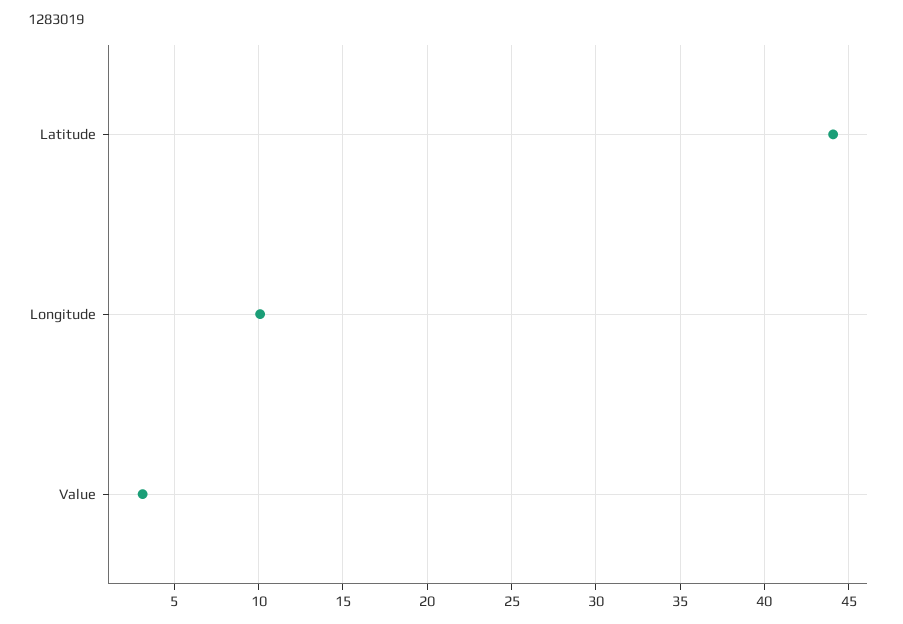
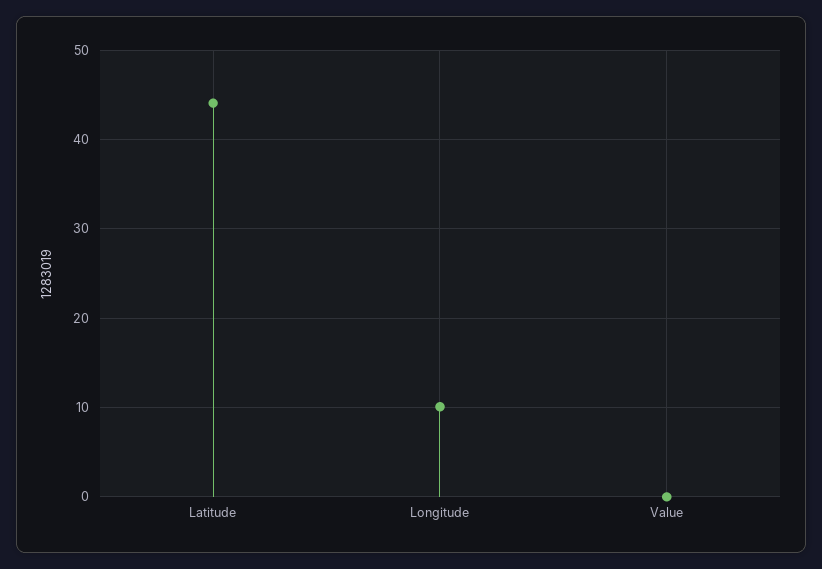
  {
    "Latitude": 44,
    "Longitude": 10,
-   "Value": 3
+   "Value": 0
  }

